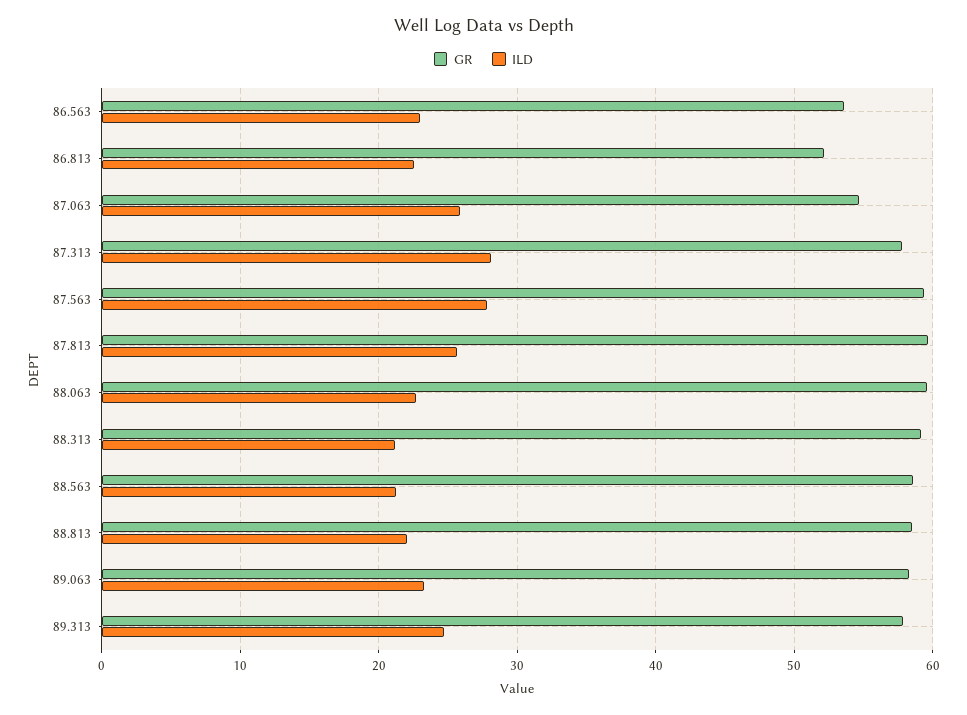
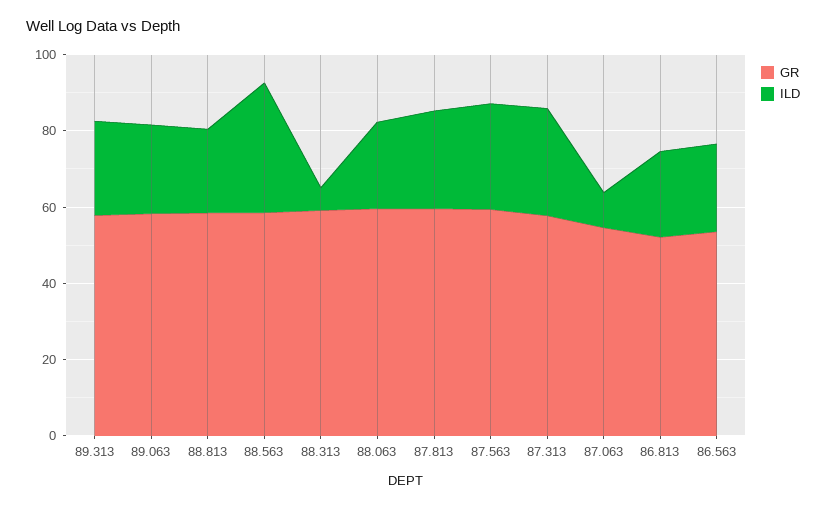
  {
    "GR": {
      "86.563": 54,
      "86.813": 52,
      "87.063": 55,
      "87.313": 58,
      "87.563": 59,
      "87.813": 60,
      "88.063": 60,
      "88.313": 59,
      "88.563": 59,
      "88.813": 58,
      "89.063": 58,
      "89.313": 58
    },
    "ILD": {
      "86.563": 23,
      "86.813": 23,
-     "87.063": 26,
+     "87.063": 10,
      "87.313": 28,
      "87.563": 28,
      "87.813": 26,
      "88.063": 23,
-     "88.313": 21,
+     "88.313": 5,
-     "88.563": 21,
+     "88.563": 35,
      "88.813": 22,
      "89.063": 23,
      "89.313": 25
    }
  }

